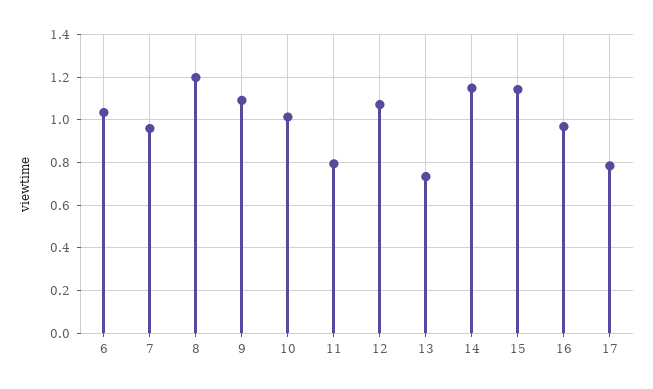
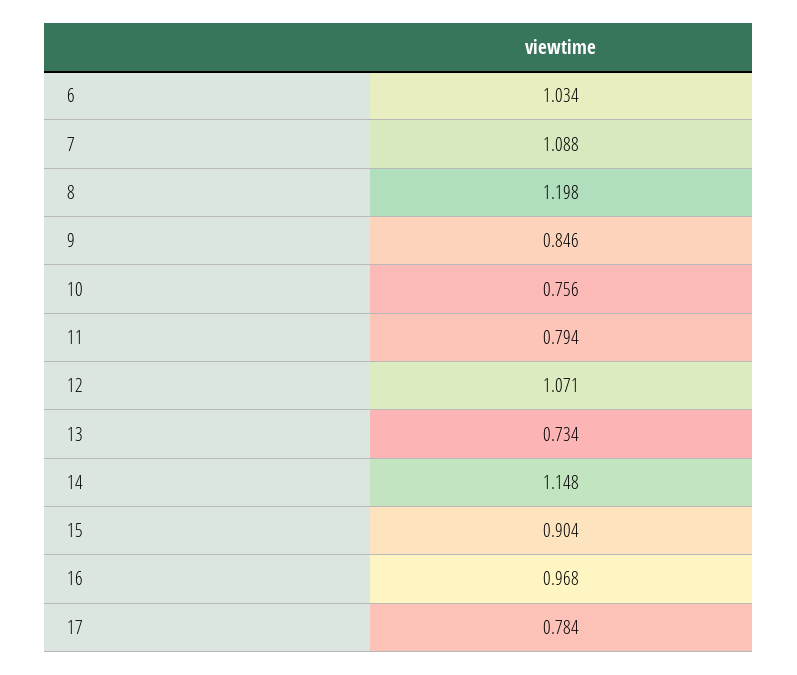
  {
    "6": 1.034,
-   "7": 0.95,
+   "7": 1.088,
    "8": 1.198,
-   "9": 1.1,
+   "9": 0.846,
-   "10": 1,
+   "10": 0.756,
    "11": 0.794,
    "12": 1.071,
    "13": 0.734,
    "14": 1.148,
-   "15": 1.15,
+   "15": 0.904,
    "16": 0.968,
    "17": 0.784
  }

